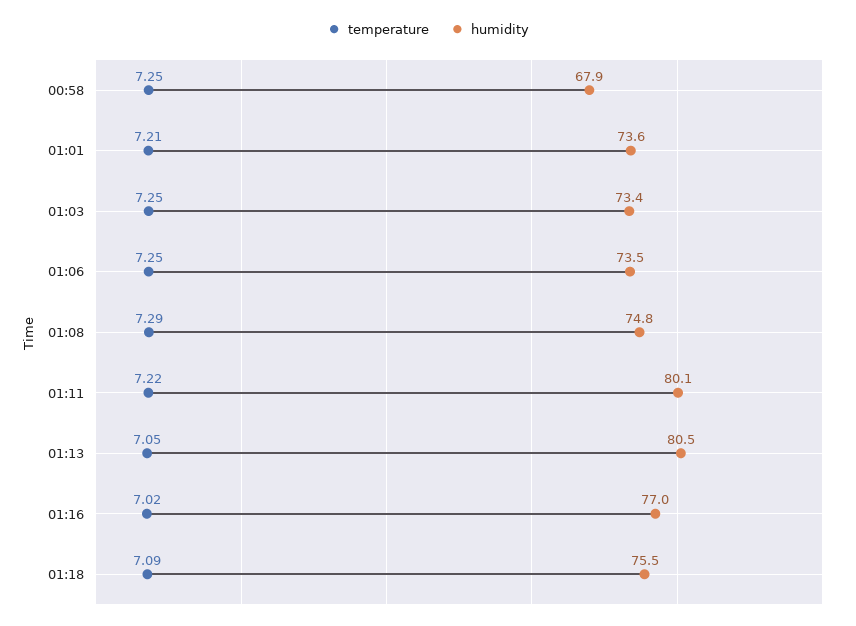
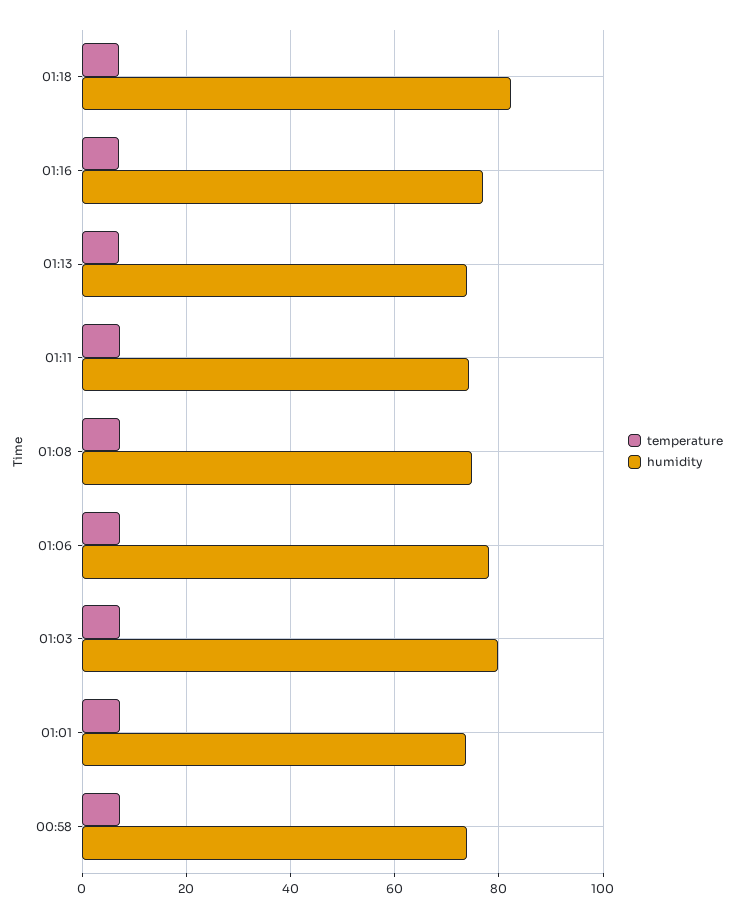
  {
    "temperature": {
      "00:58": 7.25,
      "01:01": 7.21,
      "01:03": 7.25,
      "01:06": 7.25,
      "01:08": 7.29,
      "01:11": 7.22,
      "01:13": 7.05,
      "01:16": 7.02,
      "01:18": 7.09
    },
    "humidity": {
-     "00:58": 67.9,
+     "00:58": 74,
      "01:01": 73.6,
-     "01:03": 73.4,
+     "01:03": 80,
-     "01:06": 73.5,
+     "01:06": 78,
      "01:08": 74.8,
-     "01:11": 80.1,
+     "01:11": 74,
-     "01:13": 80.5,
+     "01:13": 74,
      "01:16": 77,
-     "01:18": 75.5
+     "01:18": 82
    }
  }

